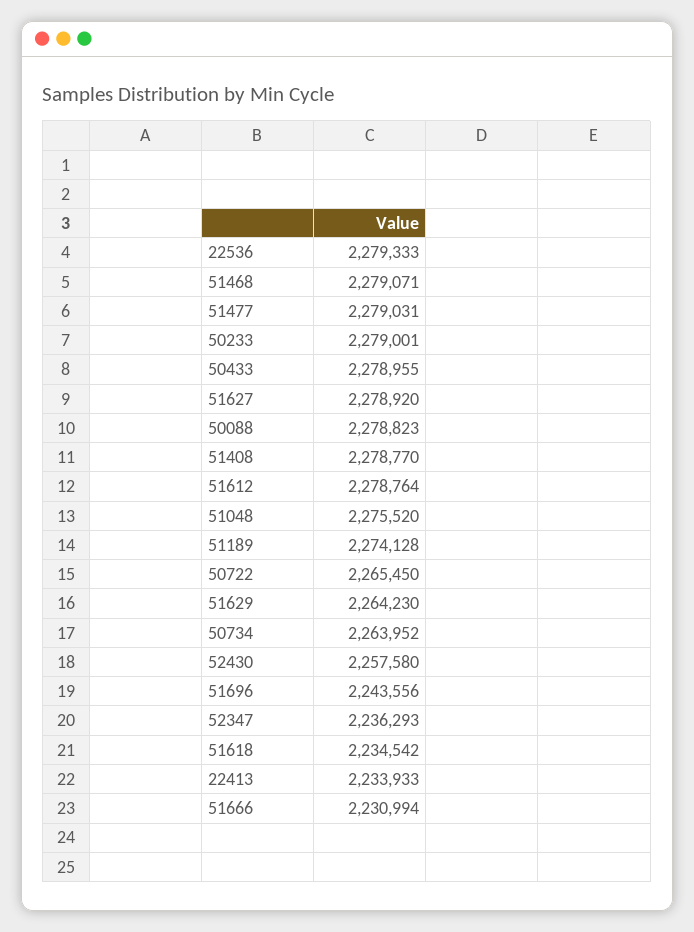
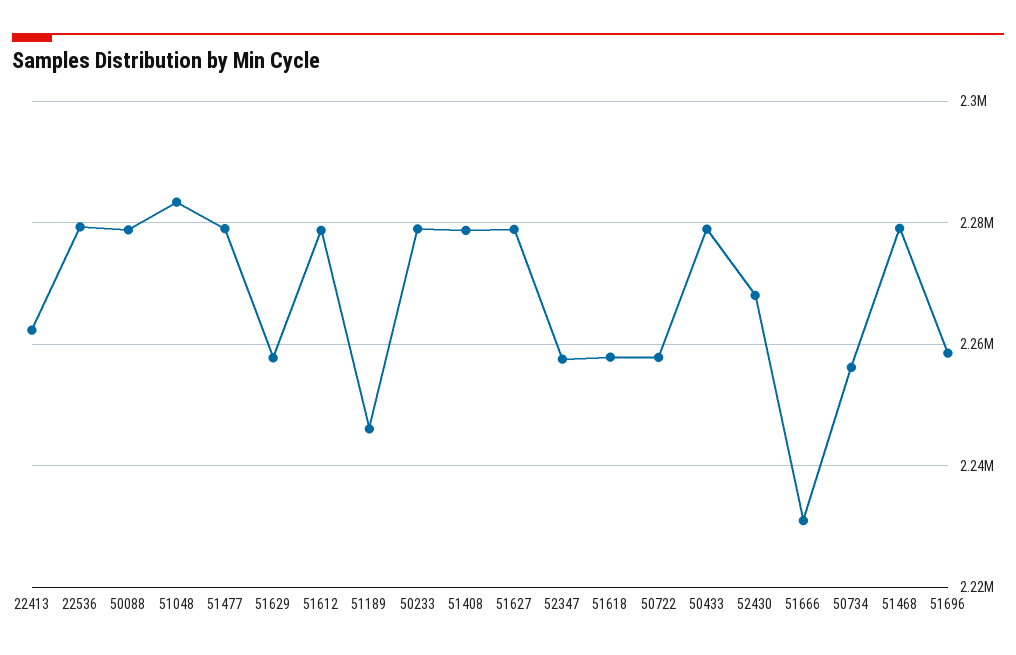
  {
    "22536": 2279333,
    "51468": 2279071,
    "51477": 2279031,
    "50233": 2279001,
    "50433": 2278955,
    "51627": 2278920,
    "50088": 2278823,
    "51408": 2278770,
    "51612": 2278764,
-   "51048": 2275520,
+   "51048": 2284000,
-   "51189": 2274128,
+   "51189": 2246000,
-   "50722": 2265450,
+   "50722": 2258000,
-   "51629": 2264230,
+   "51629": 2258000,
-   "50734": 2263952,
+   "50734": 2256000,
-   "52430": 2257580,
+   "52430": 2268000,
-   "51696": 2243556,
+   "51696": 2258000,
-   "52347": 2236293,
+   "52347": 2258000,
-   "51618": 2234542,
+   "51618": 2258000,
-   "22413": 2233933,
+   "22413": 2262000,
    "51666": 2230994
  }

